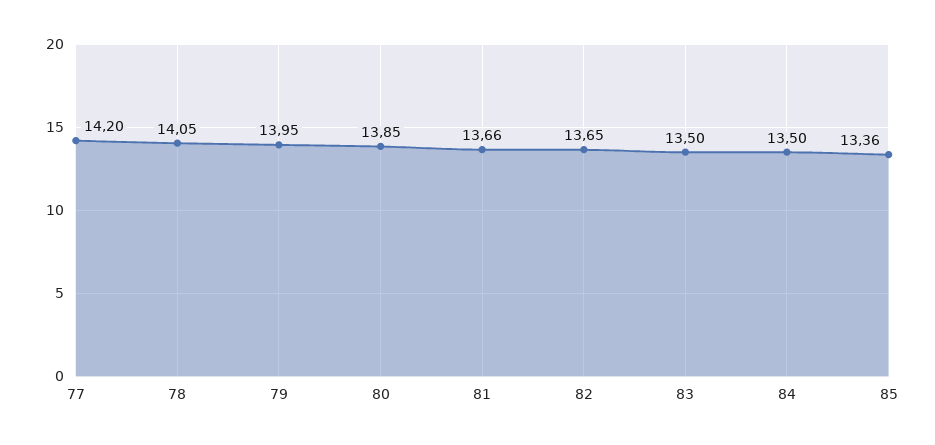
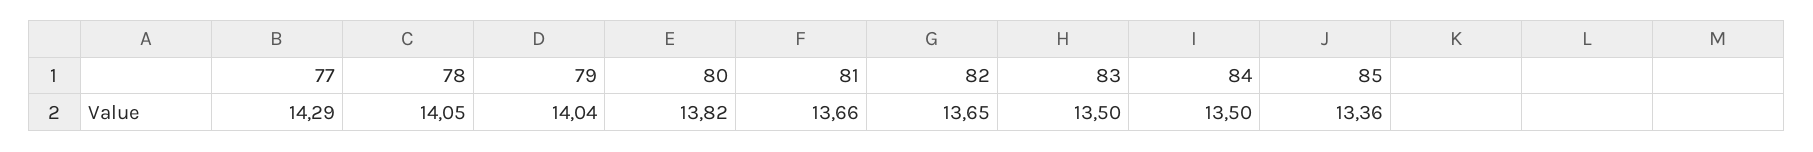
  {
-   "77": 14.2,
+   "77": 14.29,
    "78": 14.05,
-   "79": 13.95,
+   "79": 14.04,
-   "80": 13.85,
+   "80": 13.82,
    "81": 13.66,
    "82": 13.65,
    "83": 13.5,
    "84": 13.5,
    "85": 13.36
  }

